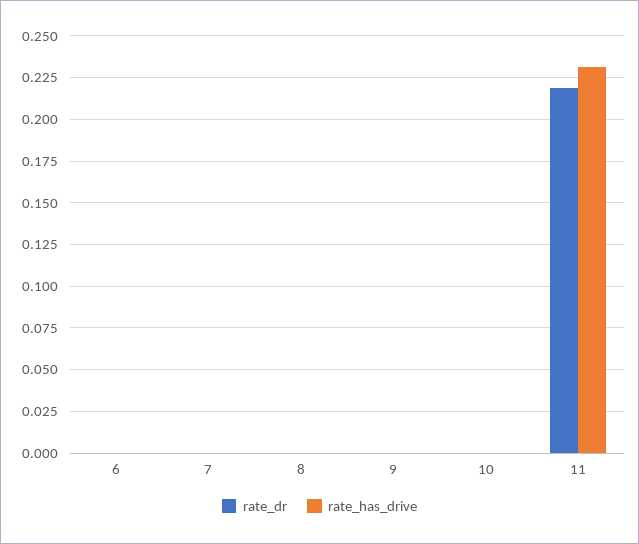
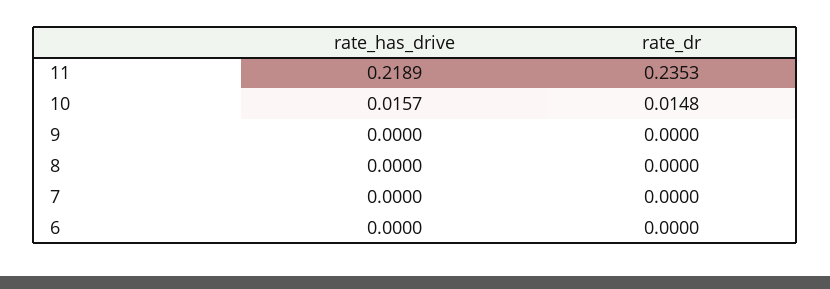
  {
    "rate_dr": {
      "6": 0,
      "7": 0,
      "8": 0,
      "9": 0,
-     "10": 0,
+     "10": 0.0148,
-     "11": 0.22
+     "11": 0.2353
    },
    "rate_has_drive": {
      "6": 0,
      "7": 0,
      "8": 0,
      "9": 0,
-     "10": 0,
+     "10": 0.0157,
-     "11": 0.23
+     "11": 0.2189
    }
  }

